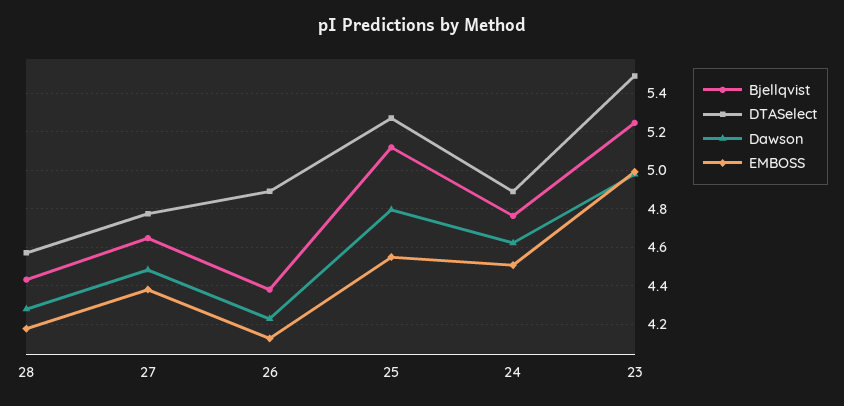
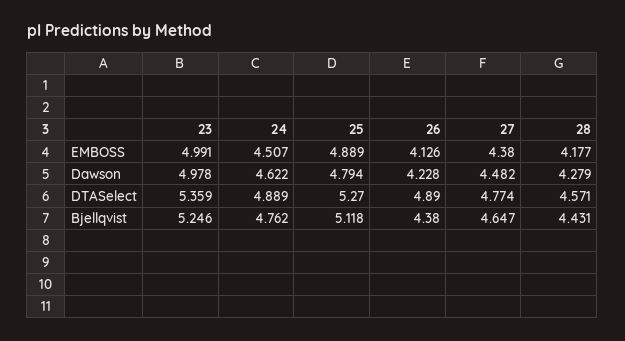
  {
    "Bjellqvist": {
      "28": 4.431,
      "27": 4.647,
      "26": 4.38,
      "25": 5.118,
      "24": 4.762,
      "23": 5.246
    },
    "DTASelect": {
      "28": 4.571,
      "27": 4.774,
      "26": 4.89,
      "25": 5.27,
      "24": 4.889,
-     "23": 5.5
+     "23": 5.359
    },
    "Dawson": {
      "28": 4.279,
      "27": 4.482,
      "26": 4.228,
      "25": 4.794,
      "24": 4.622,
      "23": 4.978
    },
    "EMBOSS": {
      "28": 4.177,
      "27": 4.38,
      "26": 4.126,
-     "25": 4.55,
+     "25": 4.889,
      "24": 4.507,
      "23": 4.991
    }
  }

